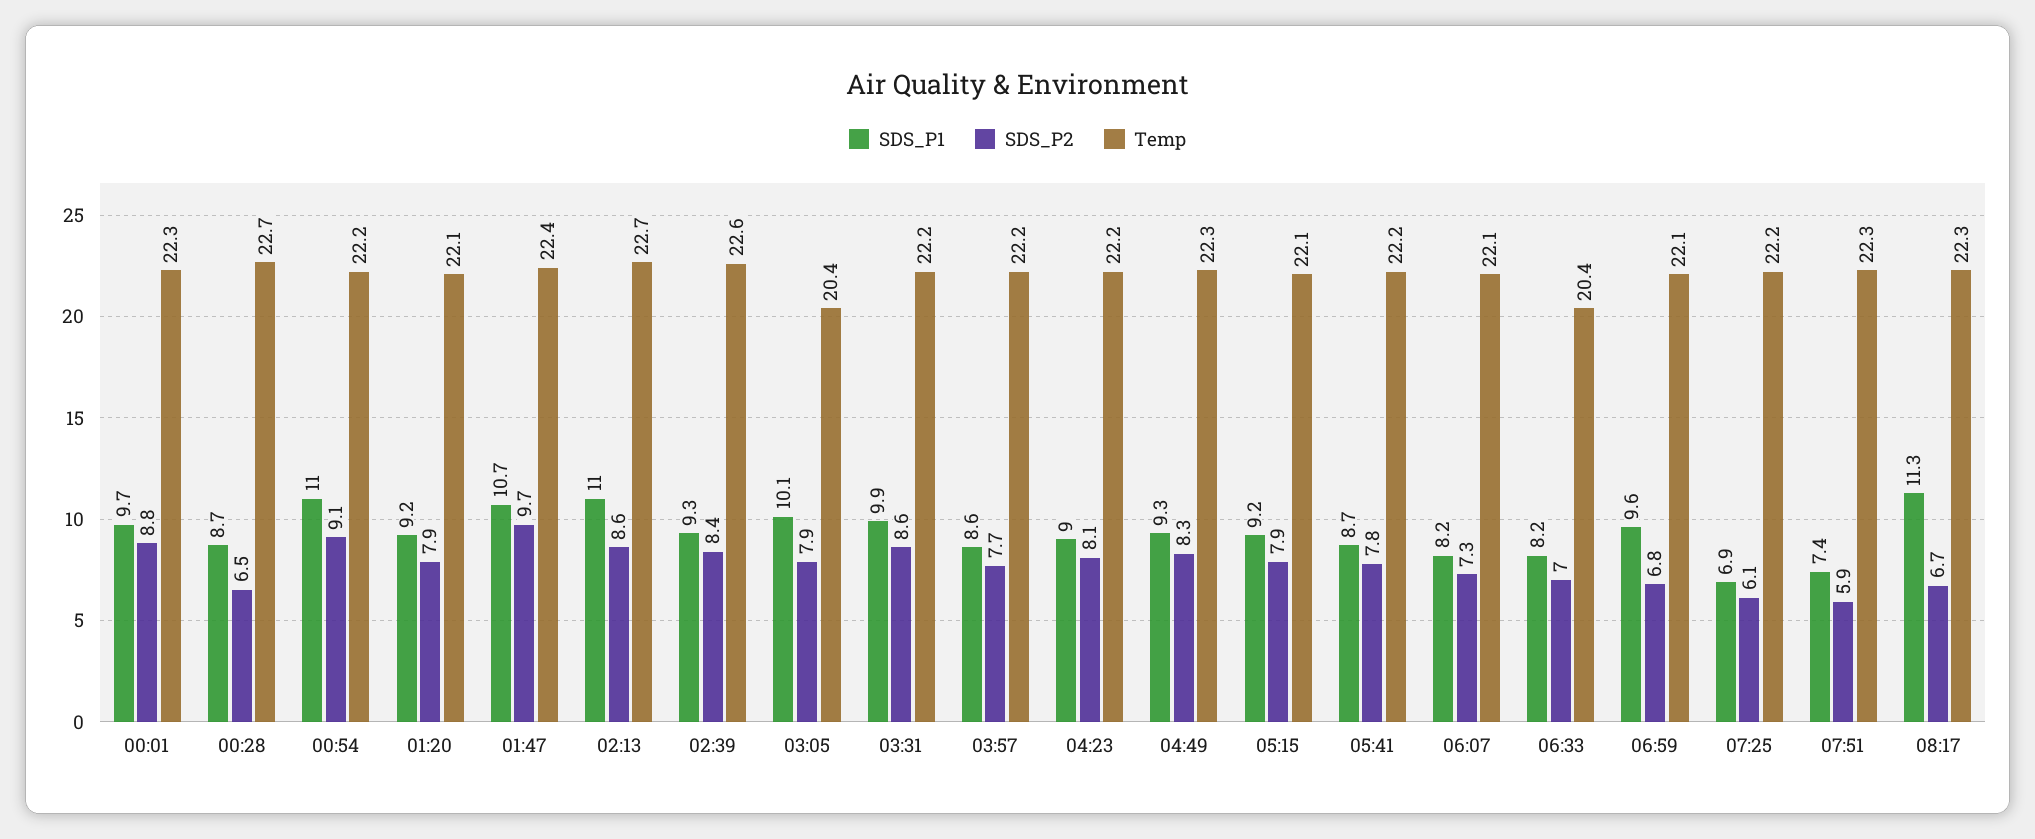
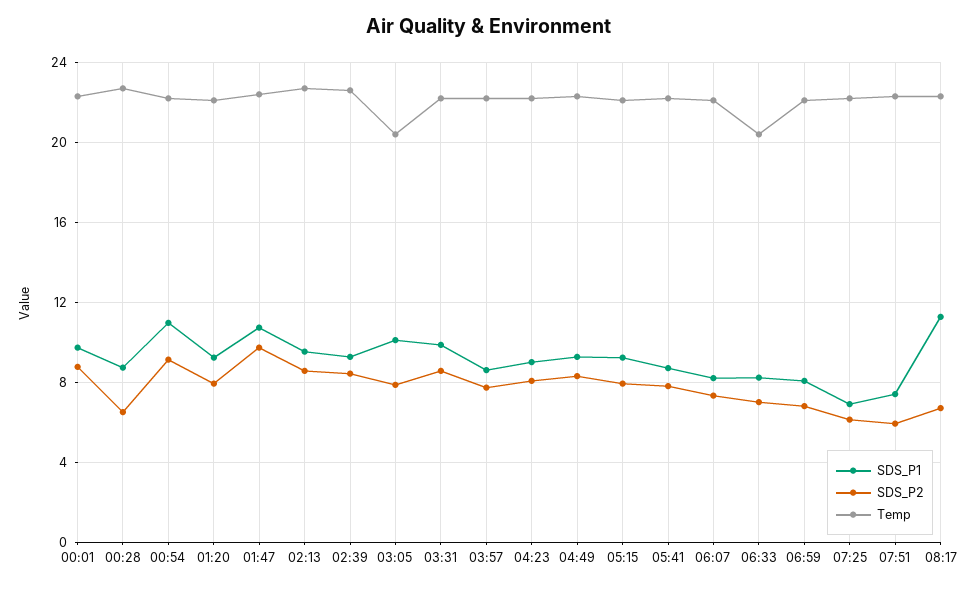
  {
    "SDS_P1": {
      "00:01": 9.7,
      "00:28": 8.7,
      "00:54": 11,
      "01:20": 9.2,
      "01:47": 10.7,
-     "02:13": 11,
+     "02:13": 9.5,
      "02:39": 9.3,
      "03:05": 10.1,
      "03:31": 9.9,
      "03:57": 8.6,
      "04:23": 9,
      "04:49": 9.3,
      "05:15": 9.2,
      "05:41": 8.7,
      "06:07": 8.2,
      "06:33": 8.2,
-     "06:59": 9.6,
+     "06:59": 8,
      "07:25": 6.9,
      "07:51": 7.4,
      "08:17": 11.3
    },
    "SDS_P2": {
      "00:01": 8.8,
      "00:28": 6.5,
      "00:54": 9.1,
      "01:20": 7.9,
      "01:47": 9.7,
      "02:13": 8.6,
      "02:39": 8.4,
      "03:05": 7.9,
      "03:31": 8.6,
      "03:57": 7.7,
      "04:23": 8.1,
      "04:49": 8.3,
      "05:15": 7.9,
      "05:41": 7.8,
      "06:07": 7.3,
      "06:33": 7,
      "06:59": 6.8,
      "07:25": 6.1,
      "07:51": 5.9,
      "08:17": 6.7
    },
    "Temp": {
      "00:01": 22.3,
      "00:28": 22.7,
      "00:54": 22.2,
      "01:20": 22.1,
      "01:47": 22.4,
      "02:13": 22.7,
      "02:39": 22.6,
      "03:05": 20.4,
      "03:31": 22.2,
      "03:57": 22.2,
      "04:23": 22.2,
      "04:49": 22.3,
      "05:15": 22.1,
      "05:41": 22.2,
      "06:07": 22.1,
      "06:33": 20.4,
      "06:59": 22.1,
      "07:25": 22.2,
      "07:51": 22.3,
      "08:17": 22.3
    }
  }

